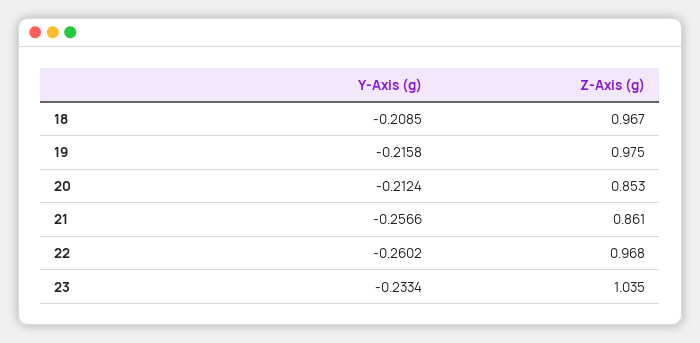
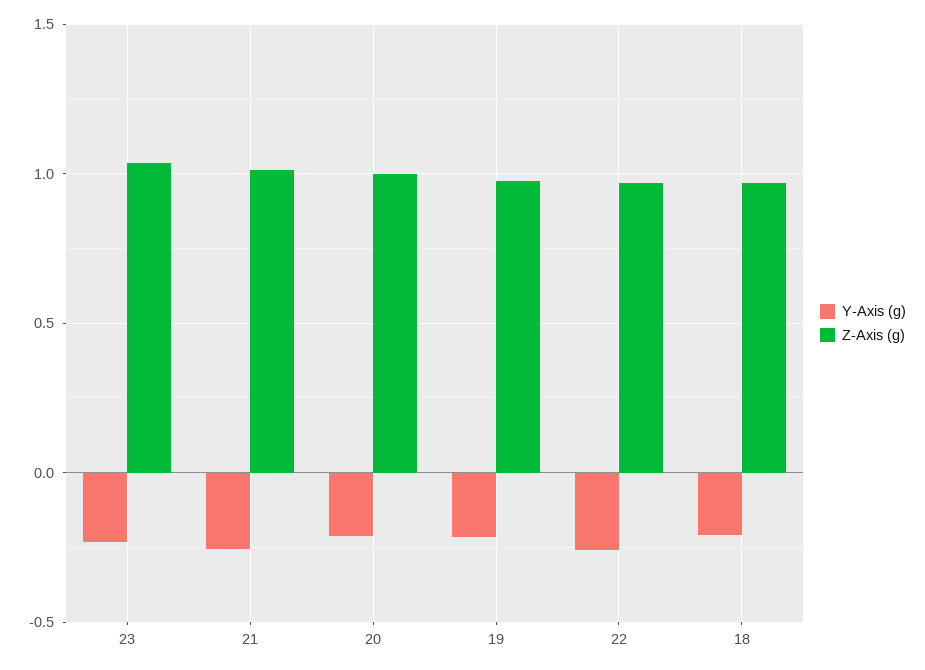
  {
    "Y-Axis (g)": {
      "18": -0.2085,
      "19": -0.2158,
      "20": -0.2124,
      "21": -0.2566,
      "22": -0.2602,
      "23": -0.2334
    },
    "Z-Axis (g)": {
      "18": 0.967,
      "19": 0.975,
-     "20": 0.853,
+     "20": 1,
-     "21": 0.861,
+     "21": 1,
      "22": 0.968,
      "23": 1.035
    }
  }

